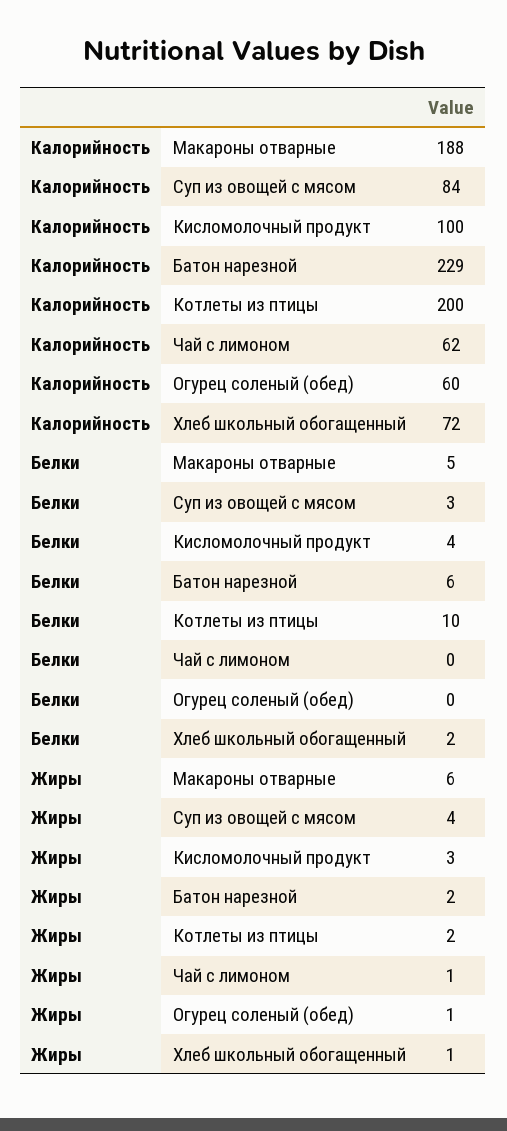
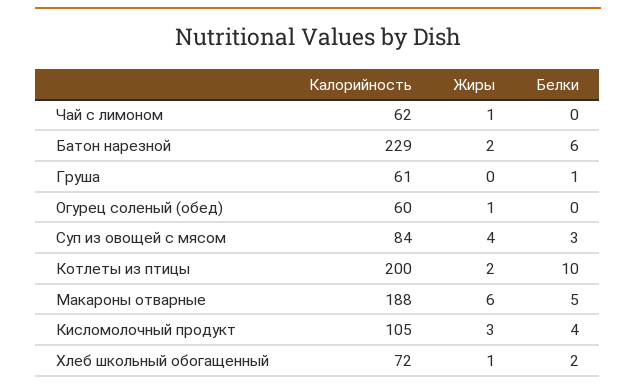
  {
    "Калорийность": {
      "Макароны отварные": 188,
      "Суп из овощей с мясом": 84,
-     "Кисломолочный продукт": 100,
+     "Кисломолочный продукт": 105,
      "Батон нарезной": 229,
      "Котлеты из птицы": 200,
      "Чай с лимоном": 62,
      "Огурец соленый (обед)": 60,
-     "Хлеб школьный обогащенный": 72
+     "Хлеб школьный обогащенный": 72,
+     "Груша": 61
    },
    "Белки": {
      "Макароны отварные": 5,
      "Суп из овощей с мясом": 3,
      "Кисломолочный продукт": 4,
      "Батон нарезной": 6,
      "Котлеты из птицы": 10,
      "Чай с лимоном": 0,
      "Огурец соленый (обед)": 0,
-     "Хлеб школьный обогащенный": 2
+     "Хлеб школьный обогащенный": 2,
+     "Груша": 1
    },
    "Жиры": {
      "Макароны отварные": 6,
      "Суп из овощей с мясом": 4,
      "Кисломолочный продукт": 3,
      "Батон нарезной": 2,
      "Котлеты из птицы": 2,
      "Чай с лимоном": 1,
      "Огурец соленый (обед)": 1,
-     "Хлеб школьный обогащенный": 1
+     "Хлеб школьный обогащенный": 1,
+     "Груша": 0
    }
  }

